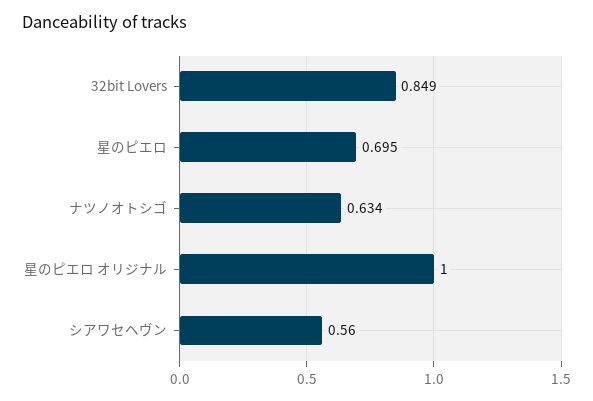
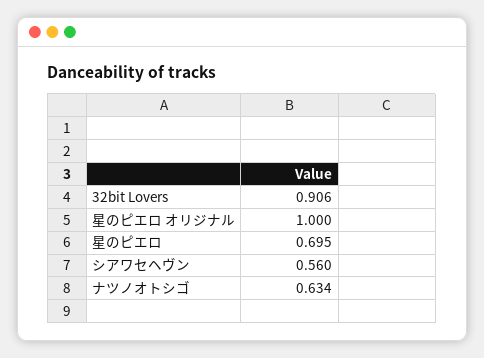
  {
-   "32bit Lovers": 0.849,
+   "32bit Lovers": 0.906,
    "星のピエロ": 0.695,
    "ナツノオトシゴ": 0.634,
    "星のピエロ オリジナル": 1,
    "シアワセヘヴン": 0.56
  }

